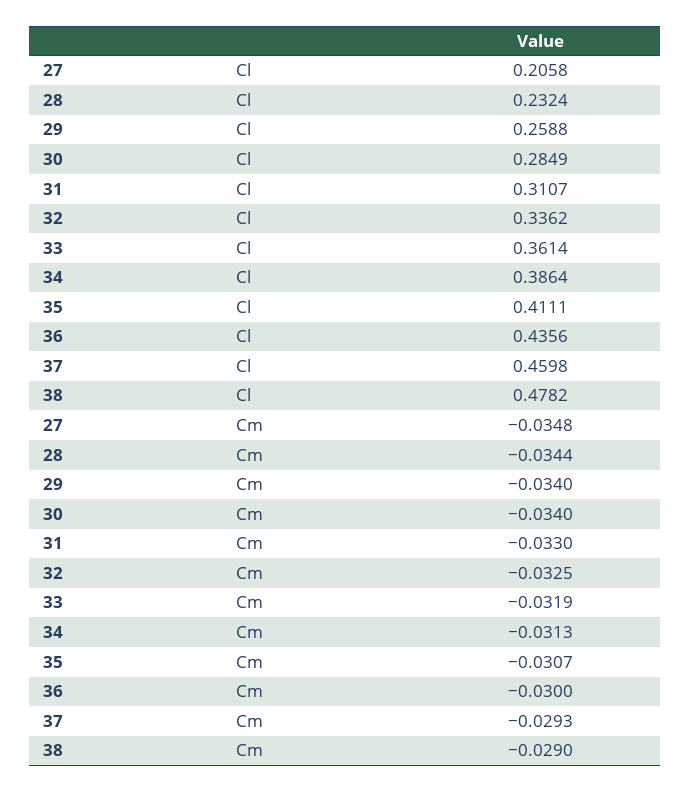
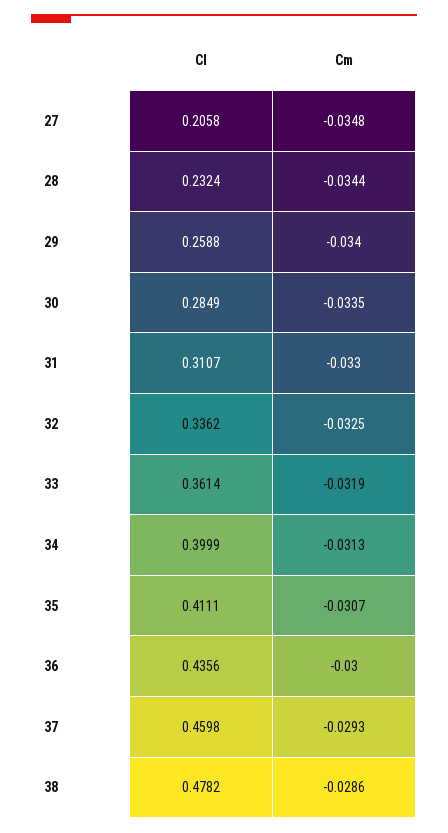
  {
    "27": {
      "Cl": 0.2058,
      "Cm": -0.0348
    },
    "28": {
      "Cl": 0.2324,
      "Cm": -0.0344
    },
    "29": {
      "Cl": 0.2588,
      "Cm": -0.034
    },
    "30": {
      "Cl": 0.2849,
-     "Cm": -0.034
+     "Cm": -0.0335
    },
    "31": {
      "Cl": 0.3107,
      "Cm": -0.033
    },
    "32": {
      "Cl": 0.3362,
      "Cm": -0.0325
    },
    "33": {
      "Cl": 0.3614,
      "Cm": -0.0319
    },
    "34": {
-     "Cl": 0.3864,
+     "Cl": 0.3999,
      "Cm": -0.0313
    },
    "35": {
      "Cl": 0.4111,
      "Cm": -0.0307
    },
    "36": {
      "Cl": 0.4356,
      "Cm": -0.03
    },
    "37": {
      "Cl": 0.4598,
      "Cm": -0.0293
    },
    "38": {
      "Cl": 0.4782,
-     "Cm": -0.029
+     "Cm": -0.0286
    }
  }

